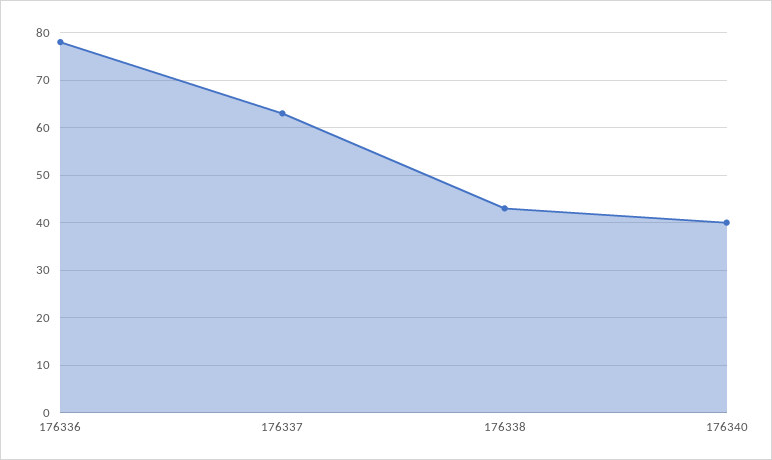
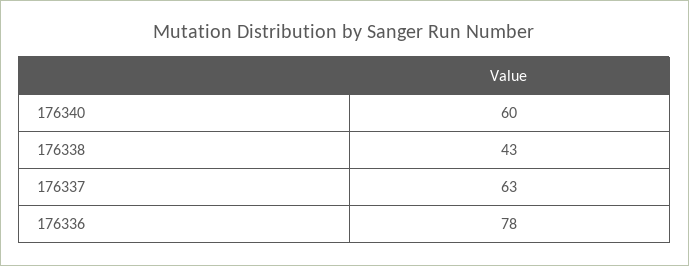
  {
    "176336": 78,
    "176337": 63,
    "176338": 43,
-   "176340": 40
+   "176340": 60
  }

